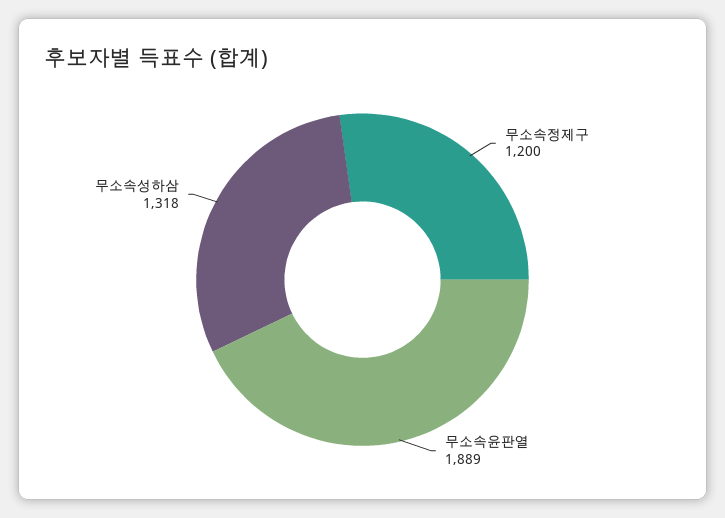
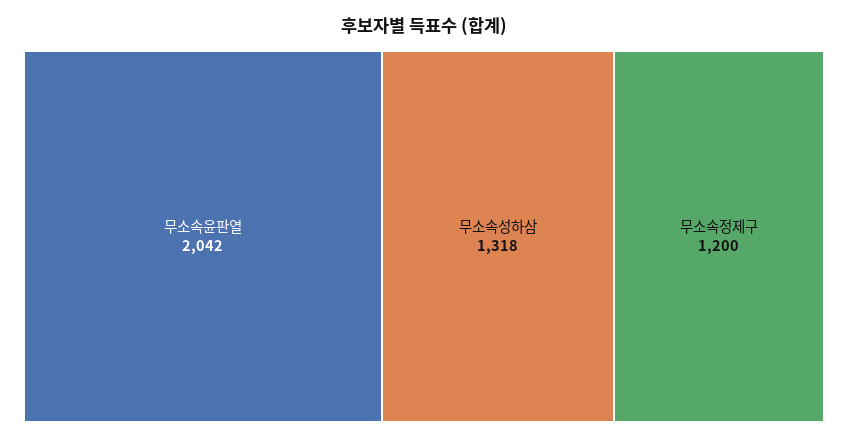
  {
    "무소속정제구": 1200,
-   "무소속윤판열": 1889,
+   "무소속윤판열": 2042,
    "무소속성하삼": 1318
  }

